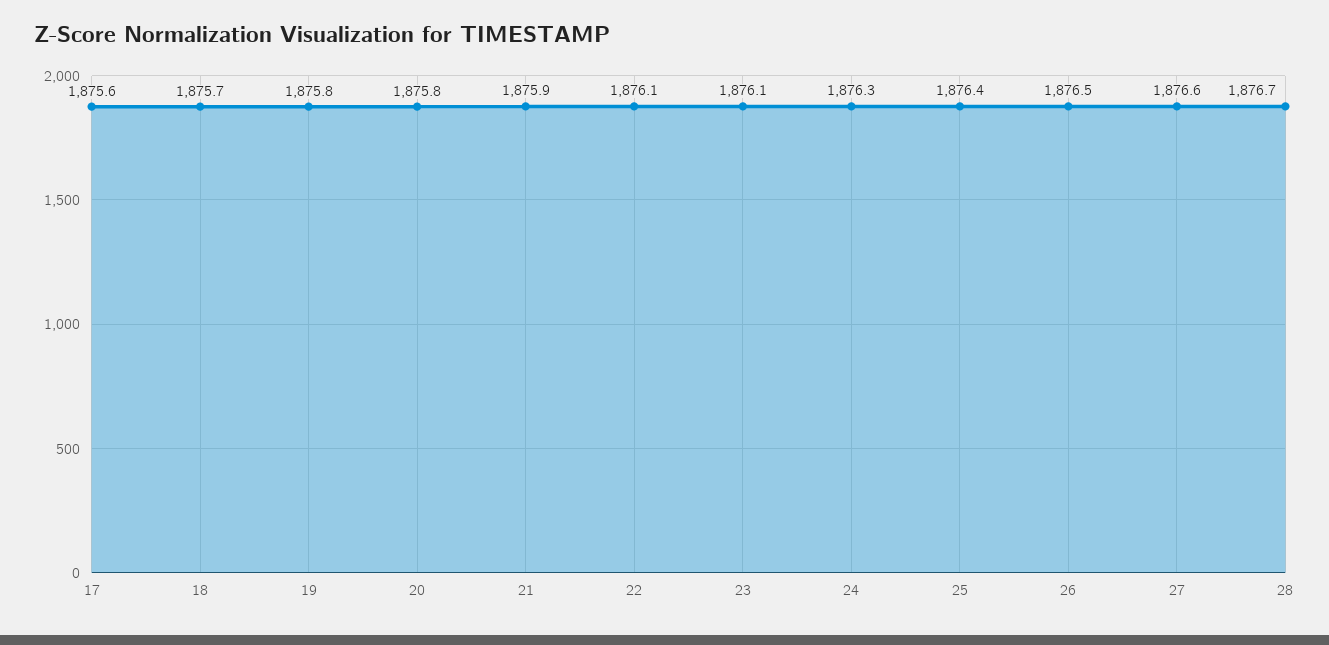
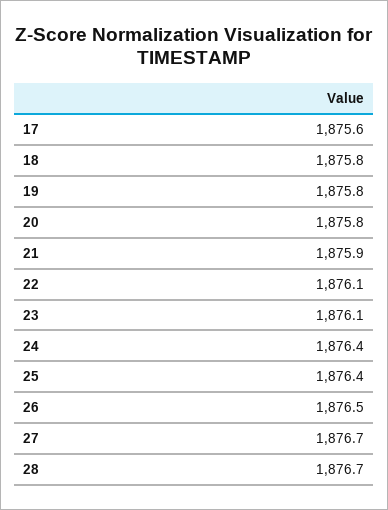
  {
    "17": 1875.6,
-   "18": 1875.7,
+   "18": 1875.8,
    "19": 1875.8,
    "20": 1875.8,
    "21": 1875.9,
    "22": 1876.1,
    "23": 1876.1,
-   "24": 1876.3,
+   "24": 1876.4,
    "25": 1876.4,
    "26": 1876.5,
-   "27": 1876.6,
+   "27": 1876.7,
    "28": 1876.7
  }

